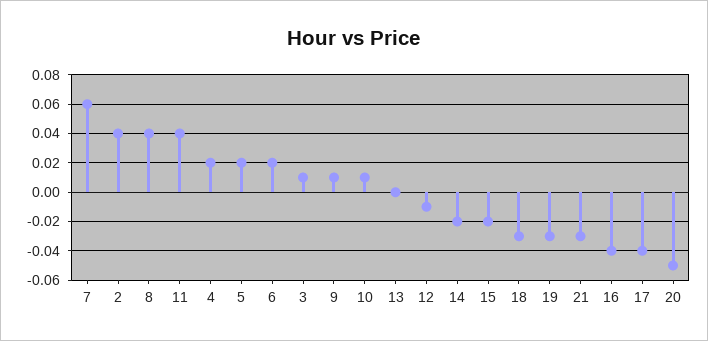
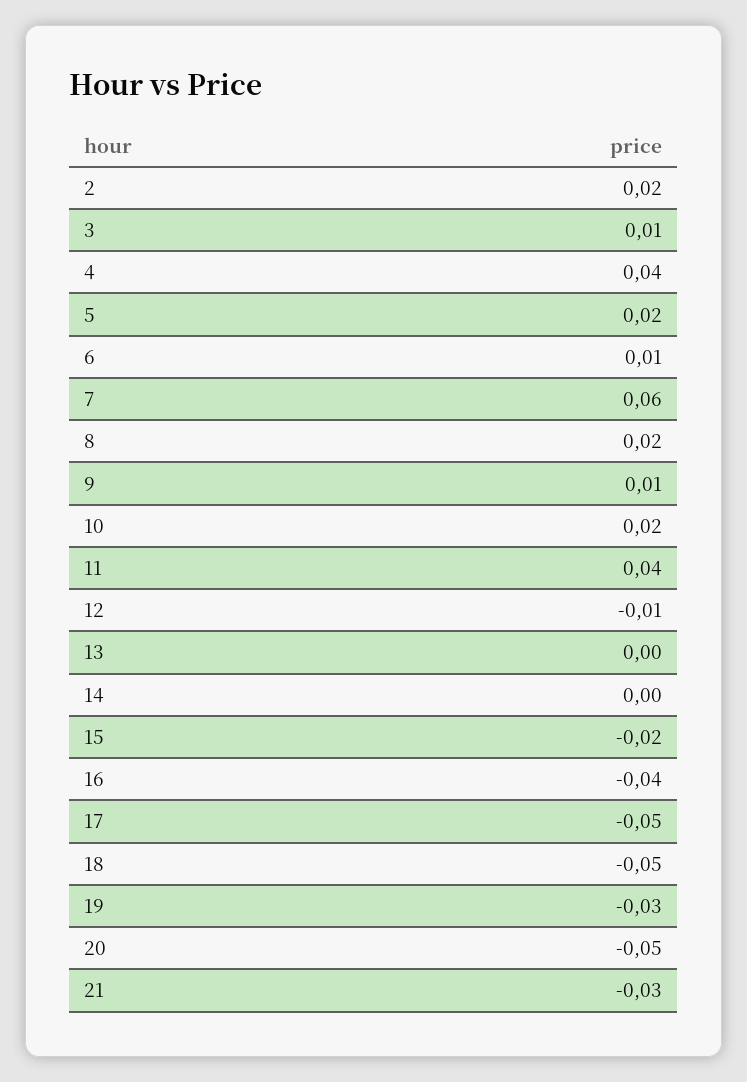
  {
    "7": 0.06,
-   "2": 0.04,
+   "2": 0.02,
-   "8": 0.04,
+   "8": 0.02,
    "11": 0.04,
-   "4": 0.02,
+   "4": 0.04,
    "5": 0.02,
-   "6": 0.02,
+   "6": 0.01,
    "3": 0.01,
    "9": 0.01,
-   "10": 0.01,
+   "10": 0.02,
    "13": 0,
    "12": -0.01,
-   "14": -0.02,
+   "14": 0,
    "15": -0.02,
-   "18": -0.03,
+   "18": -0.05,
    "19": -0.03,
    "21": -0.03,
    "16": -0.04,
-   "17": -0.04,
+   "17": -0.05,
    "20": -0.05
  }

